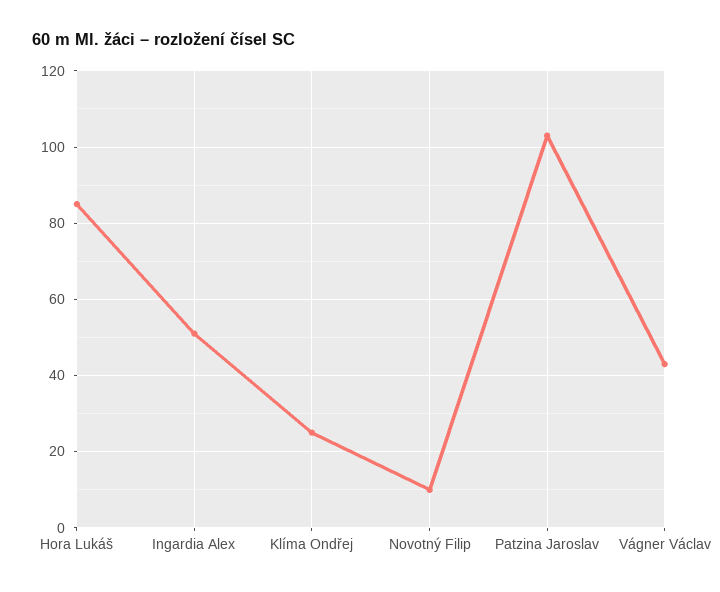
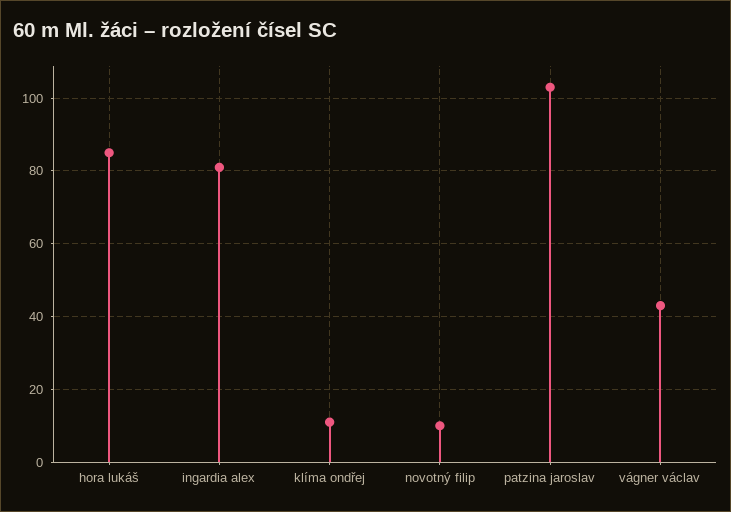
  {
    "Hora Lukáš": 85,
-   "Ingardia Alex": 50,
+   "Ingardia Alex": 80,
-   "Klíma Ondřej": 25,
+   "Klíma Ondřej": 10,
    "Novotný Filip": 10,
    "Patzina Jaroslav": 105,
    "Vágner Václav": 45
  }

